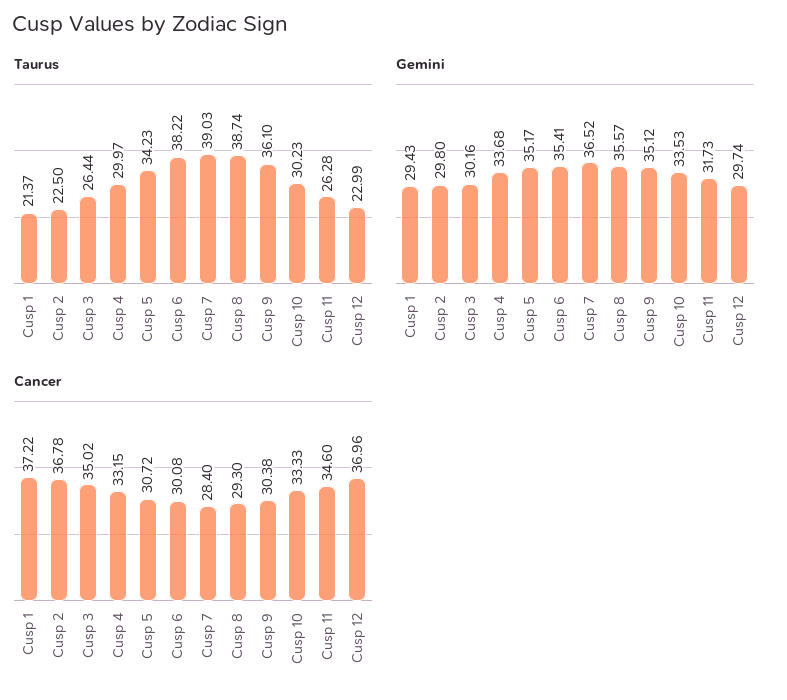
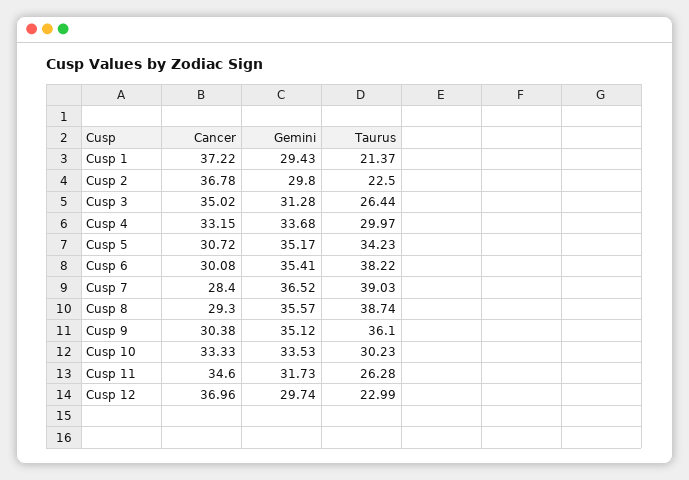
  {
    "Taurus": {
      "Cusp 1": 21.37,
      "Cusp 2": 22.5,
      "Cusp 3": 26.44,
      "Cusp 4": 29.97,
      "Cusp 5": 34.23,
      "Cusp 6": 38.22,
      "Cusp 7": 39.03,
      "Cusp 8": 38.74,
      "Cusp 9": 36.1,
      "Cusp 10": 30.23,
      "Cusp 11": 26.28,
      "Cusp 12": 22.99
    },
    "Gemini": {
      "Cusp 1": 29.43,
      "Cusp 2": 29.8,
-     "Cusp 3": 30.16,
+     "Cusp 3": 31.28,
      "Cusp 4": 33.68,
      "Cusp 5": 35.17,
      "Cusp 6": 35.41,
      "Cusp 7": 36.52,
      "Cusp 8": 35.57,
      "Cusp 9": 35.12,
      "Cusp 10": 33.53,
      "Cusp 11": 31.73,
      "Cusp 12": 29.74
    },
    "Cancer": {
      "Cusp 1": 37.22,
      "Cusp 2": 36.78,
      "Cusp 3": 35.02,
      "Cusp 4": 33.15,
      "Cusp 5": 30.72,
      "Cusp 6": 30.08,
      "Cusp 7": 28.4,
      "Cusp 8": 29.3,
      "Cusp 9": 30.38,
      "Cusp 10": 33.33,
      "Cusp 11": 34.6,
      "Cusp 12": 36.96
    }
  }

